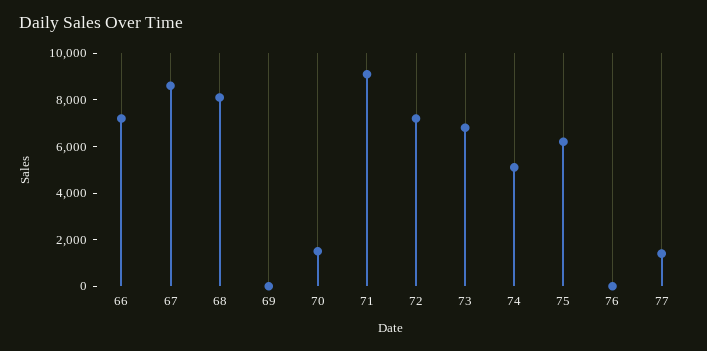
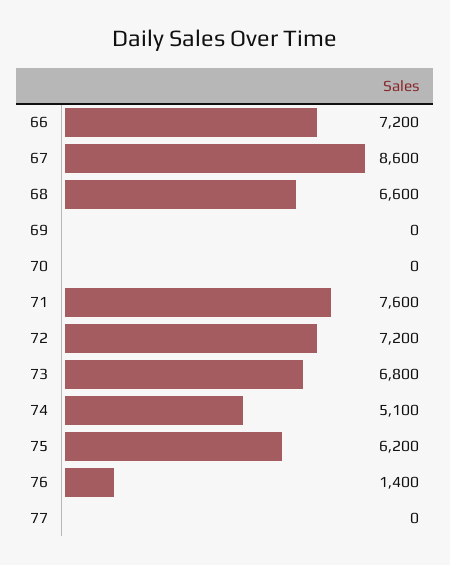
  {
    "66": 7200,
    "67": 8600,
-   "68": 8000,
+   "68": 6600,
    "69": 0,
-   "70": 1500,
+   "70": 0,
-   "71": 9000,
+   "71": 7600,
    "72": 7200,
    "73": 6800,
    "74": 5100,
    "75": 6200,
-   "76": 0,
+   "76": 1400,
-   "77": 1500
+   "77": 0
  }

